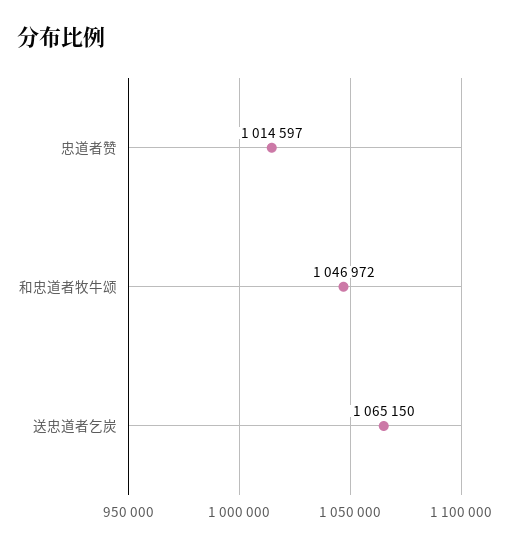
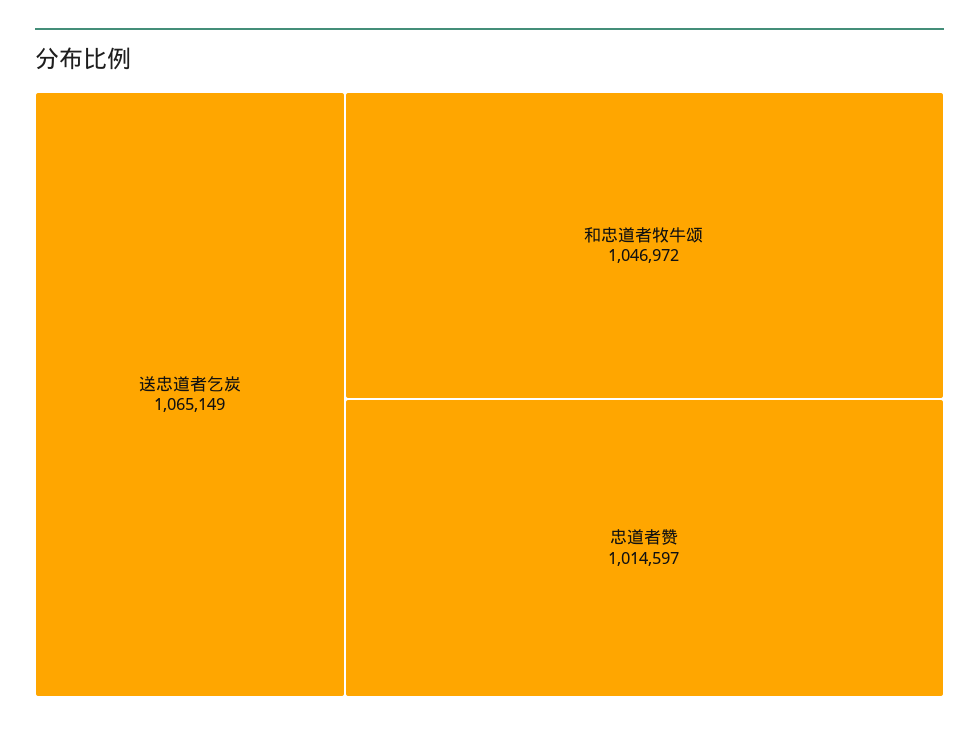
  {
    "忠道者赞": 1014597,
    "和忠道者牧牛颂": 1046972,
-   "送忠道者乞炭": 1065150
+   "送忠道者乞炭": 1065149
  }

